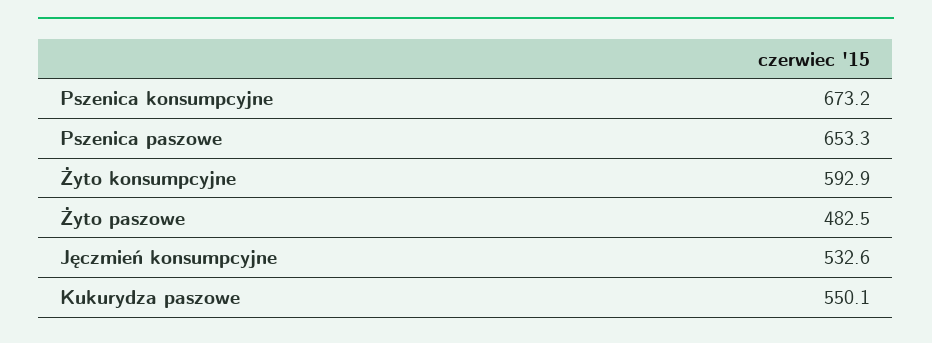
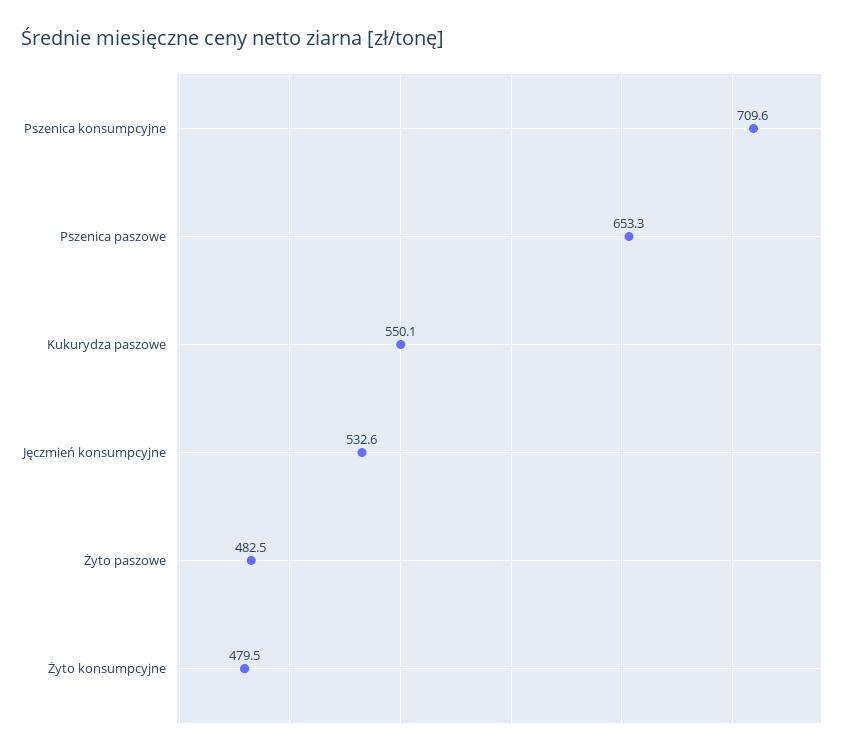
  {
-   "Pszenica konsumpcyjne": 673.2,
+   "Pszenica konsumpcyjne": 709.6,
    "Pszenica paszowe": 653.3,
-   "Żyto konsumpcyjne": 592.9,
+   "Żyto konsumpcyjne": 479.5,
    "Żyto paszowe": 482.5,
    "Jęczmień konsumpcyjne": 532.6,
    "Kukurydza paszowe": 550.1
  }

